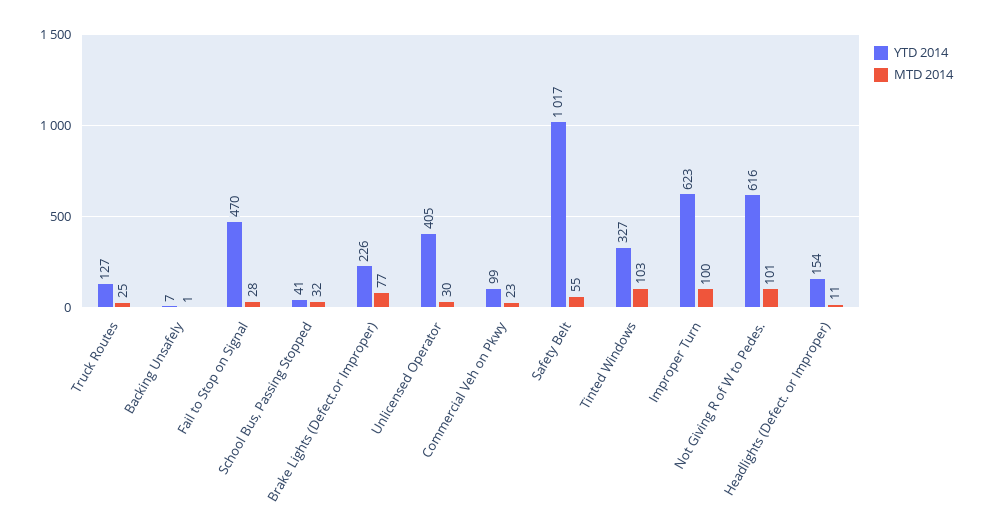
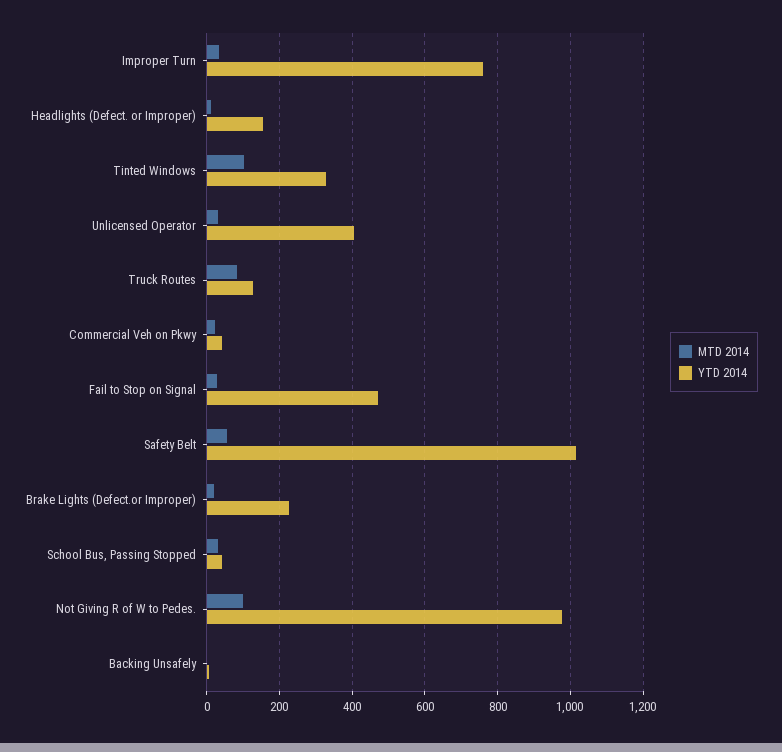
  {
    "YTD 2014": {
      "Truck Routes": 127,
      "Backing Unsafely": 7,
      "Fail to Stop on Signal": 470,
      "School Bus, Passing Stopped": 41,
      "Brake Lights (Defect.or Improper)": 226,
      "Unlicensed Operator": 405,
-     "Commercial Veh on Pkwy": 99,
+     "Commercial Veh on Pkwy": 40,
      "Safety Belt": 1017,
      "Tinted Windows": 327,
-     "Improper Turn": 623,
+     "Improper Turn": 760,
-     "Not Giving R of W to Pedes.": 616,
+     "Not Giving R of W to Pedes.": 980,
      "Headlights (Defect. or Improper)": 154
    },
    "MTD 2014": {
-     "Truck Routes": 25,
+     "Truck Routes": 80,
      "Backing Unsafely": 1,
      "Fail to Stop on Signal": 28,
      "School Bus, Passing Stopped": 32,
-     "Brake Lights (Defect.or Improper)": 77,
+     "Brake Lights (Defect.or Improper)": 20,
      "Unlicensed Operator": 30,
      "Commercial Veh on Pkwy": 23,
      "Safety Belt": 55,
      "Tinted Windows": 103,
-     "Improper Turn": 100,
+     "Improper Turn": 40,
      "Not Giving R of W to Pedes.": 101,
      "Headlights (Defect. or Improper)": 11
    }
  }

